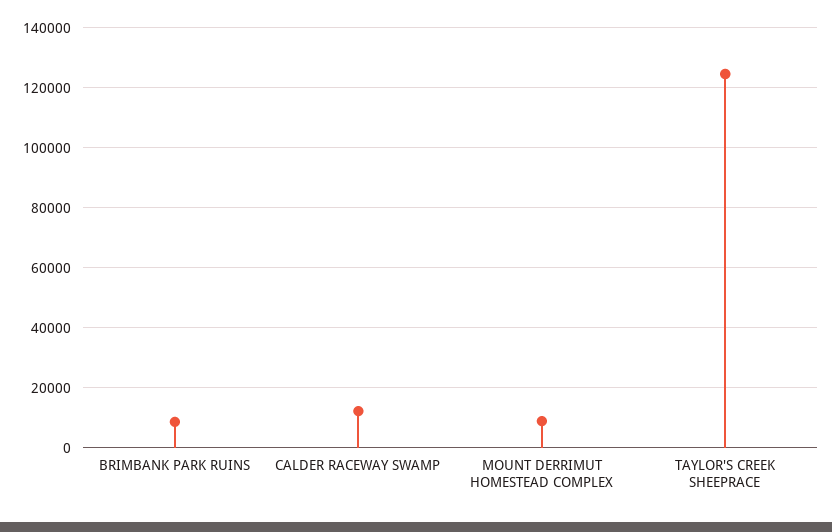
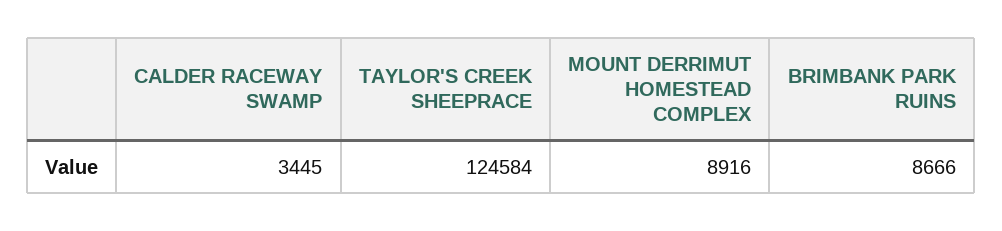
  {
    "BRIMBANK PARK RUINS": 8666,
-   "CALDER RACEWAY SWAMP": 12000,
+   "CALDER RACEWAY SWAMP": 3445,
    "MOUNT DERRIMUT HOMESTEAD COMPLEX": 8916,
    "TAYLOR'S CREEK SHEEPRACE": 124584
  }

